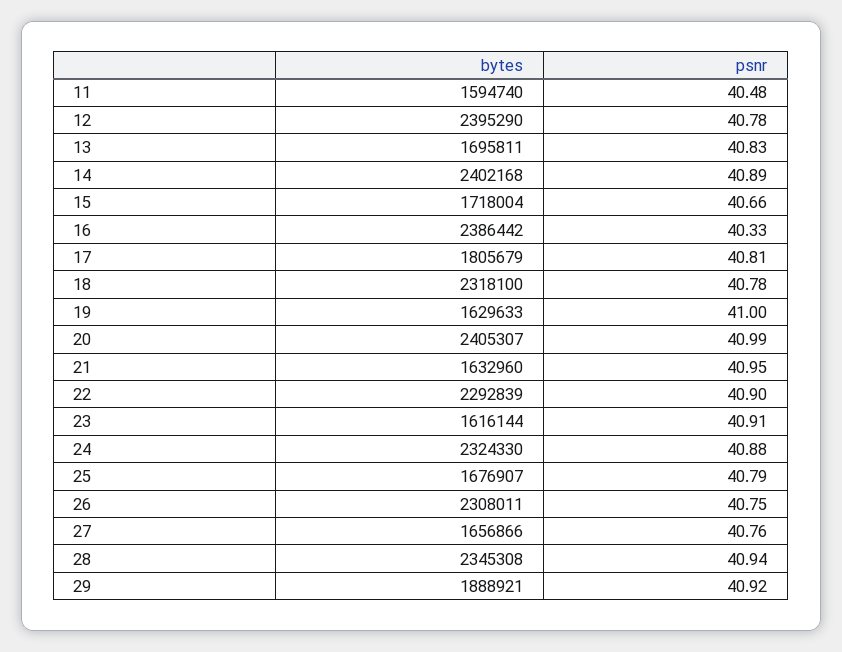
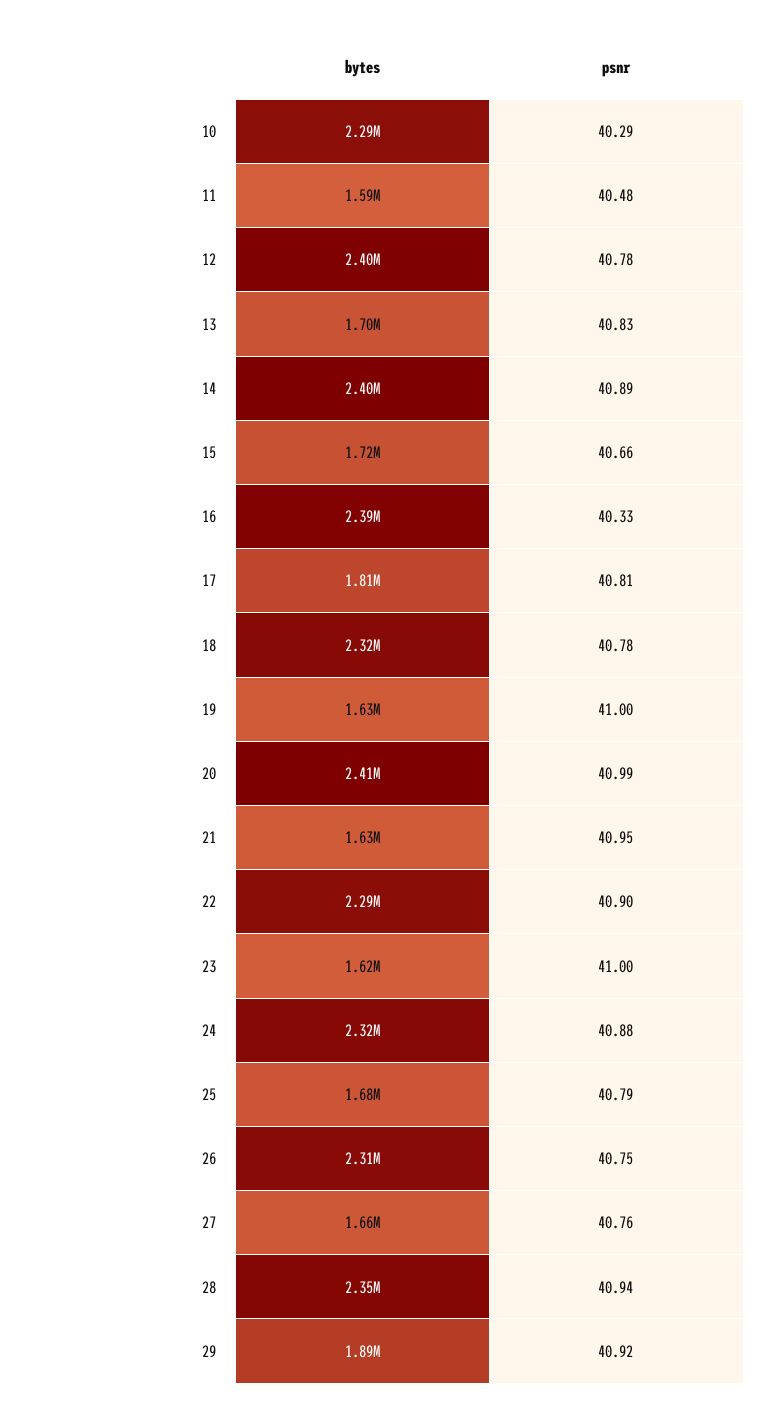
  {
    "bytes": {
      "11": 1594740,
      "12": 2395290,
      "13": 1695811,
      "14": 2402168,
      "15": 1718004,
      "16": 2386442,
      "17": 1805679,
      "18": 2318100,
      "19": 1629633,
      "20": 2405307,
      "21": 1632960,
      "22": 2292839,
      "23": 1616144,
      "24": 2324330,
      "25": 1676907,
      "26": 2308011,
      "27": 1656866,
      "28": 2345308,
-     "29": 1888921
+     "29": 1888921,
+     "10": 2290000
    },
    "psnr": {
      "11": 40.48,
      "12": 40.78,
      "13": 40.83,
      "14": 40.89,
      "15": 40.66,
      "16": 40.33,
      "17": 40.81,
      "18": 40.78,
      "19": 41,
      "20": 40.99,
      "21": 40.95,
      "22": 40.9,
-     "23": 40.91,
+     "23": 41,
      "24": 40.88,
      "25": 40.79,
      "26": 40.75,
      "27": 40.76,
      "28": 40.94,
-     "29": 40.92
+     "29": 40.92,
+     "10": 40.29
    }
  }

